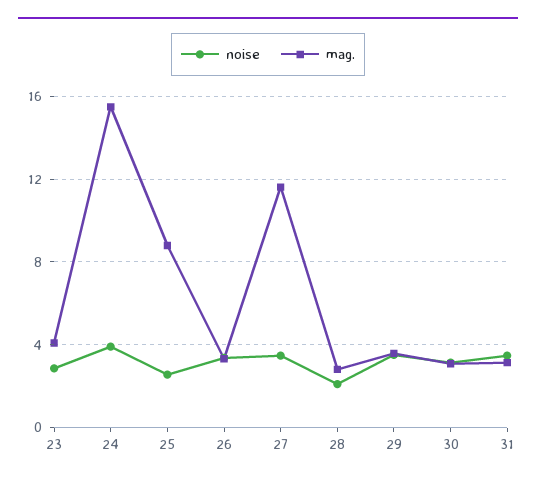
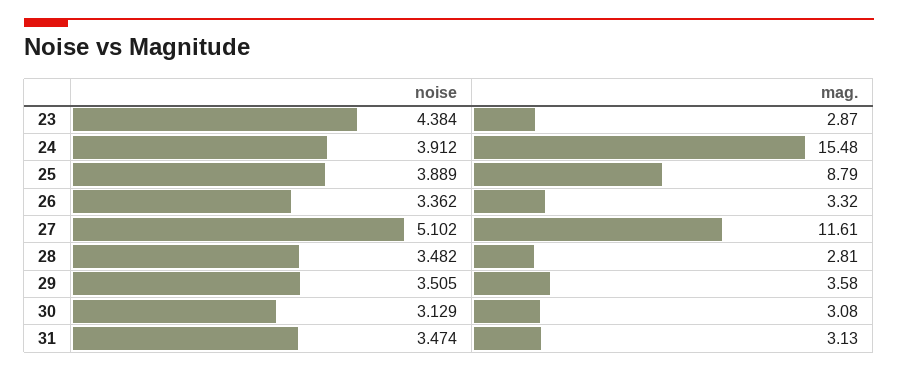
  {
    "noise": {
-     "23": 3,
+     "23": 4.384,
      "24": 3.912,
-     "25": 2.5,
+     "25": 3.889,
      "26": 3.362,
-     "27": 3.5,
+     "27": 5.102,
-     "28": 2,
+     "28": 3.482,
      "29": 3.505,
      "30": 3.129,
      "31": 3.474
    },
    "mag.": {
-     "23": 4,
+     "23": 2.87,
      "24": 15.48,
      "25": 8.79,
      "26": 3.32,
      "27": 11.61,
      "28": 2.81,
      "29": 3.58,
      "30": 3.08,
      "31": 3.13
    }
  }

